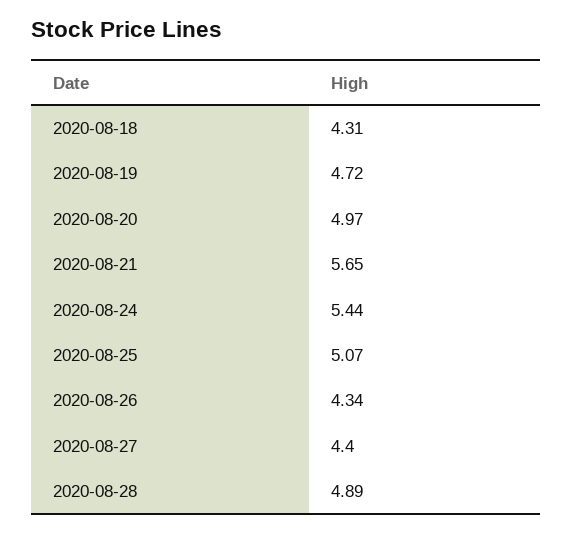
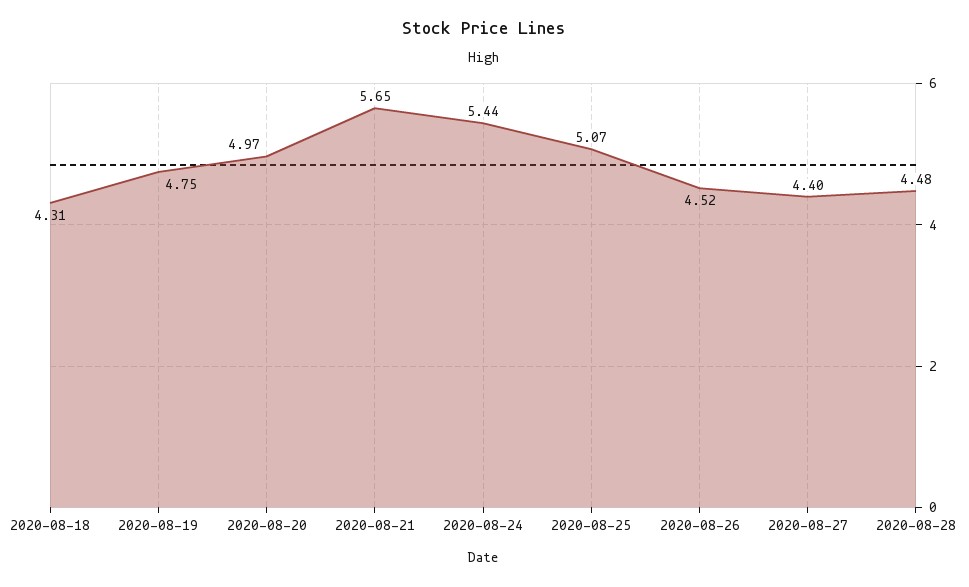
  {
    "2020-08-18": 4.31,
-   "2020-08-19": 4.72,
+   "2020-08-19": 4.75,
    "2020-08-20": 4.97,
    "2020-08-21": 5.65,
    "2020-08-24": 5.44,
    "2020-08-25": 5.07,
-   "2020-08-26": 4.34,
+   "2020-08-26": 4.52,
    "2020-08-27": 4.4,
-   "2020-08-28": 4.89
+   "2020-08-28": 4.48
  }

